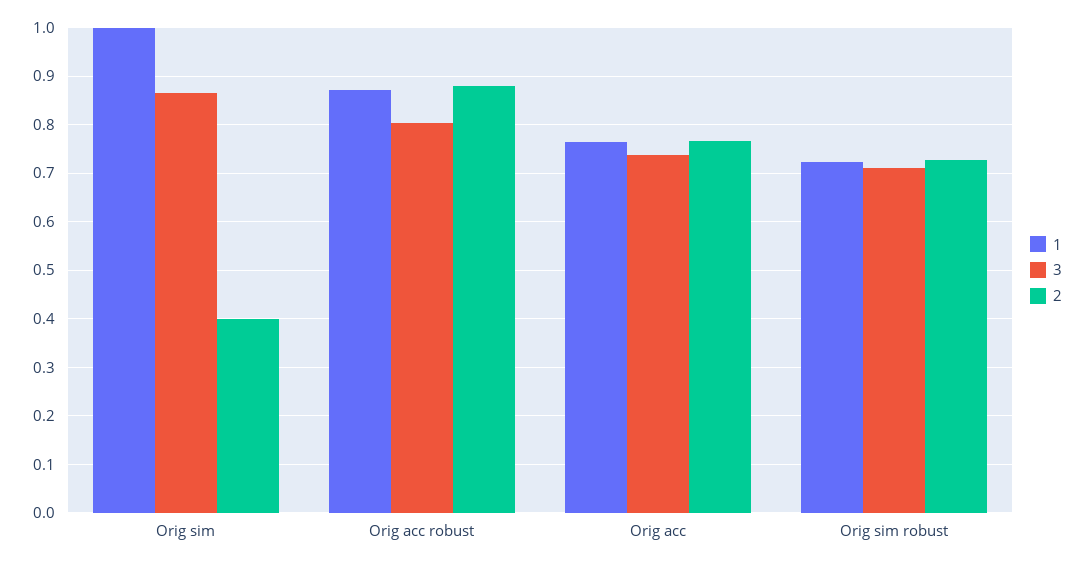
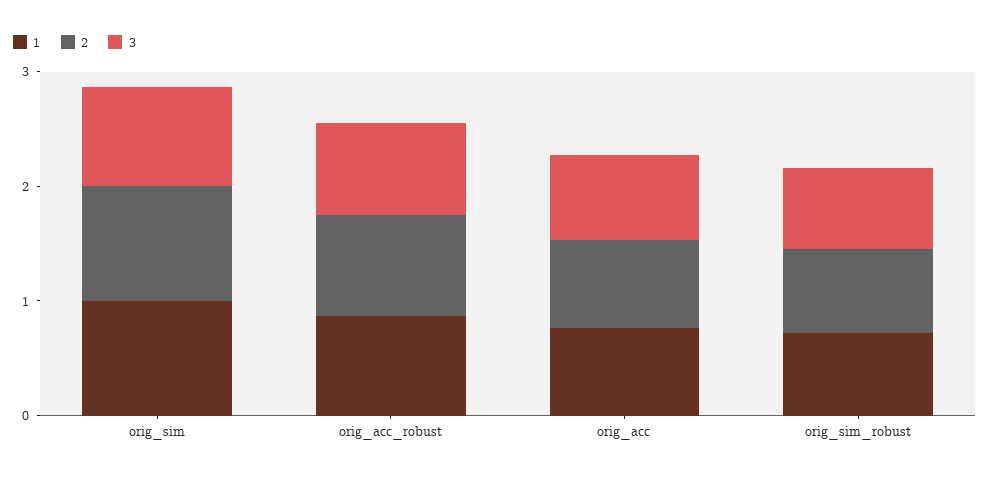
  {
    "1": {
      "Orig sim": 1,
      "Orig acc robust": 0.88,
      "Orig acc": 0.76,
      "Orig sim robust": 0.72
    },
    "3": {
      "Orig sim": 0.86,
      "Orig acc robust": 0.8,
      "Orig acc": 0.74,
      "Orig sim robust": 0.72
    },
    "2": {
-     "Orig sim": 0.4,
+     "Orig sim": 1,
      "Orig acc robust": 0.88,
      "Orig acc": 0.76,
      "Orig sim robust": 0.72
    }
  }

